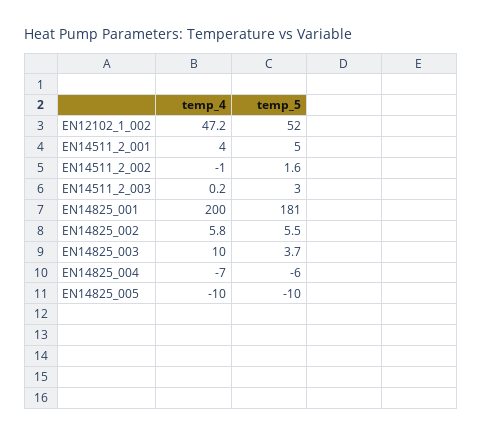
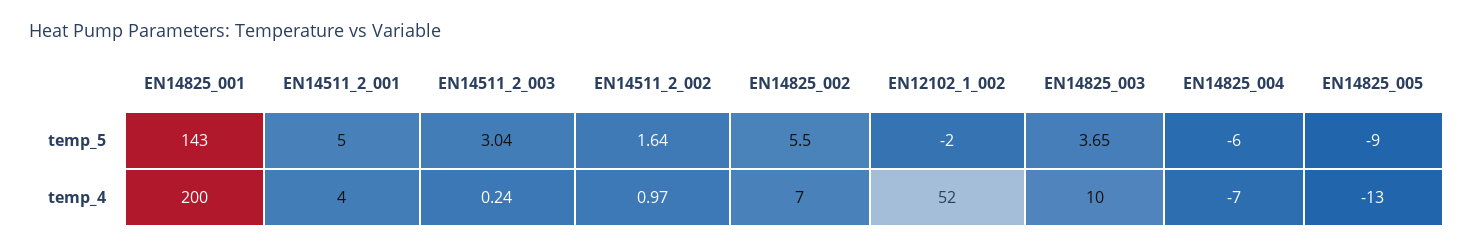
  {
    "temp_4": {
-     "EN12102_1_002": 47.2,
+     "EN12102_1_002": 52,
      "EN14511_2_001": 4,
-     "EN14511_2_002": -1,
+     "EN14511_2_002": 0.97,
      "EN14511_2_003": 0.24,
      "EN14825_001": 200,
-     "EN14825_002": 5.8,
+     "EN14825_002": 7,
      "EN14825_003": 10,
      "EN14825_004": -7,
-     "EN14825_005": -10
+     "EN14825_005": -13
    },
    "temp_5": {
-     "EN12102_1_002": 52,
+     "EN12102_1_002": -2,
      "EN14511_2_001": 5,
      "EN14511_2_002": 1.64,
      "EN14511_2_003": 3.04,
-     "EN14825_001": 181,
+     "EN14825_001": 143,
      "EN14825_002": 5.5,
      "EN14825_003": 3.65,
      "EN14825_004": -6,
-     "EN14825_005": -10
+     "EN14825_005": -9
    }
  }

